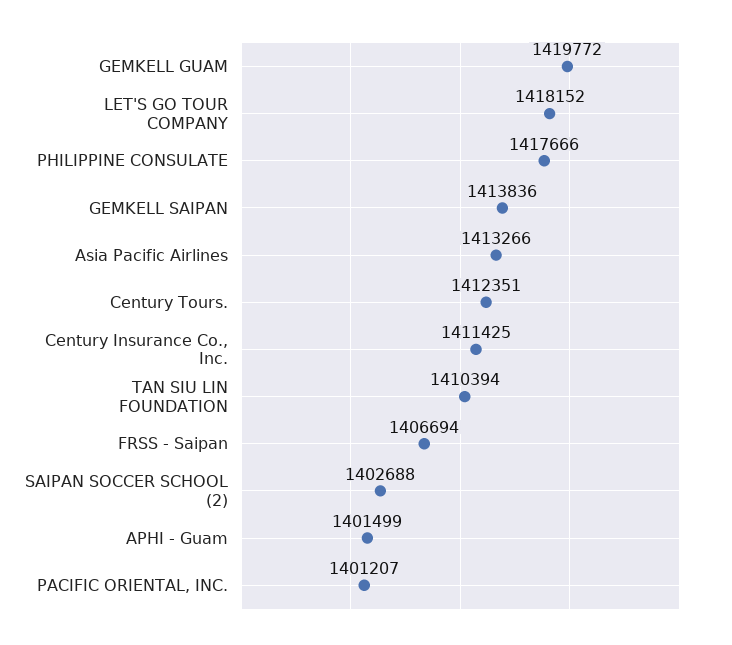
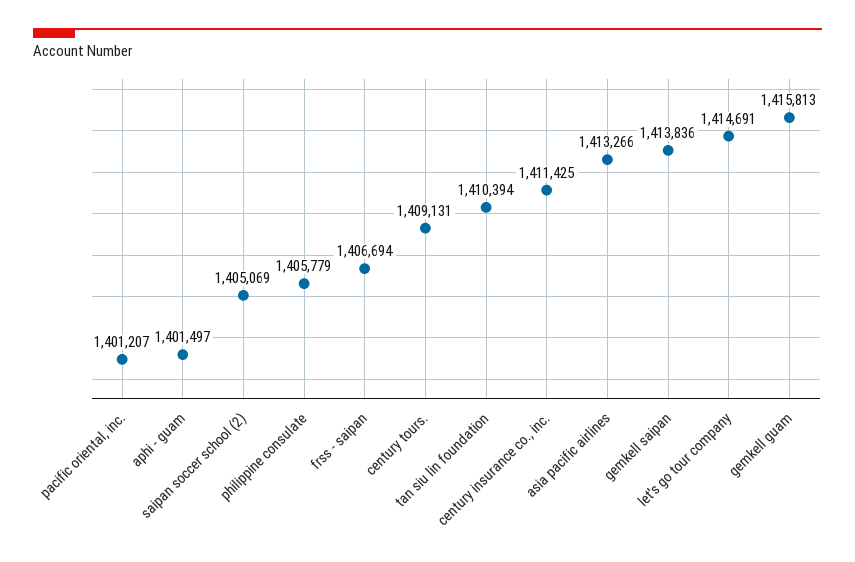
  {
-   "GEMKELL GUAM": 1419772,
+   "GEMKELL GUAM": 1415813,
-   "LET'S GO TOUR COMPANY": 1418152,
+   "LET'S GO TOUR COMPANY": 1414691,
-   "PHILIPPINE CONSULATE": 1417666,
+   "PHILIPPINE CONSULATE": 1405779,
    "GEMKELL SAIPAN": 1413836,
    "Asia Pacific Airlines": 1413266,
-   "Century Tours.": 1412351,
+   "Century Tours.": 1409131,
    "Century Insurance Co., Inc.": 1411425,
    "TAN SIU LIN FOUNDATION": 1410394,
    "FRSS - Saipan": 1406694,
-   "SAIPAN SOCCER SCHOOL (2)": 1402688,
+   "SAIPAN SOCCER SCHOOL (2)": 1405069,
-   "APHI - Guam": 1401499,
+   "APHI - Guam": 1401497,
    "PACIFIC ORIENTAL, INC.": 1401207
  }

